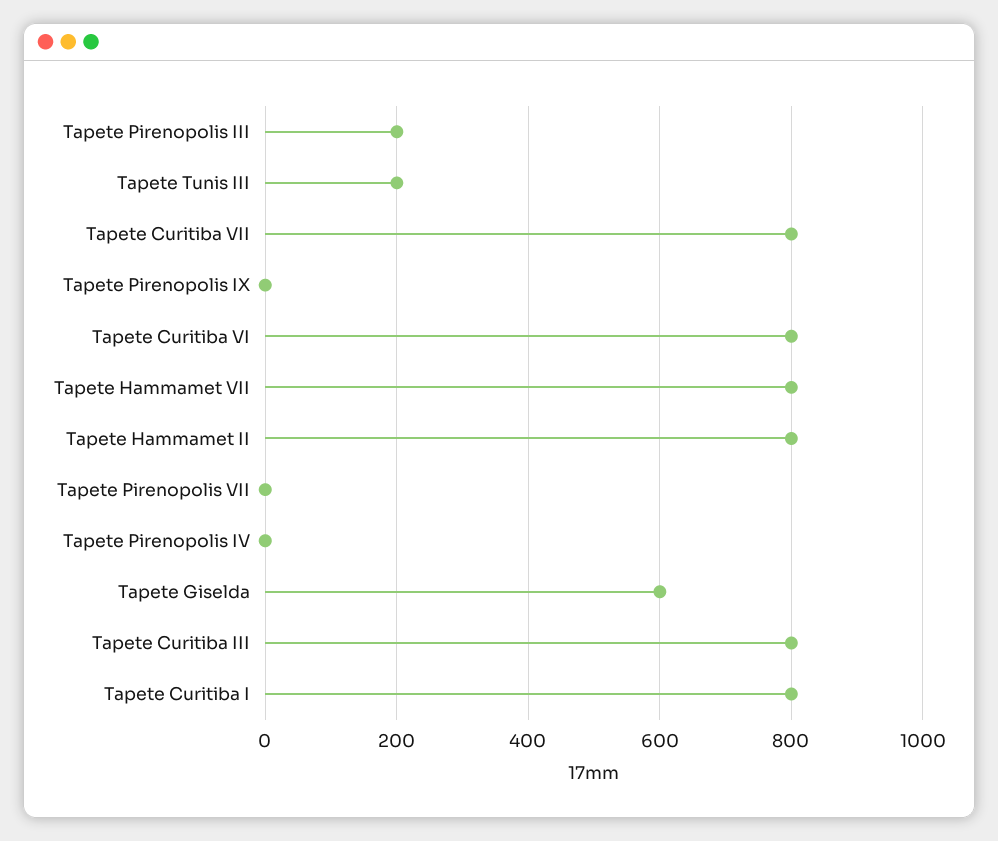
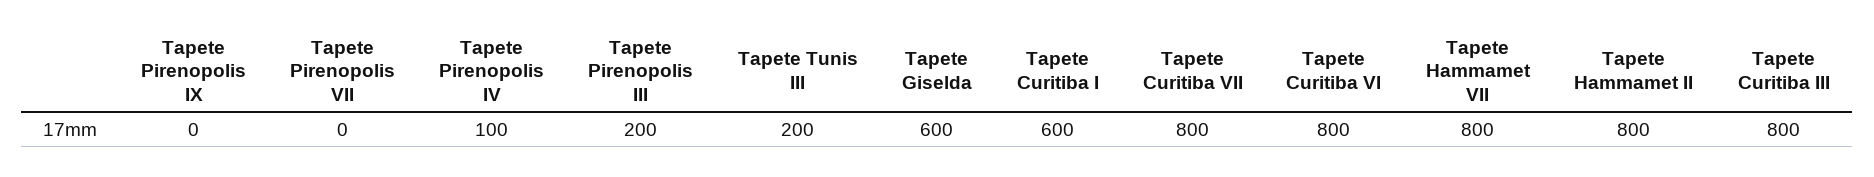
  {
    "Tapete Pirenopolis III": 200,
    "Tapete Tunis III": 200,
    "Tapete Curitiba VII": 800,
    "Tapete Pirenopolis IX": 0,
    "Tapete Curitiba VI": 800,
    "Tapete Hammamet VII": 800,
    "Tapete Hammamet II": 800,
    "Tapete Pirenopolis VII": 0,
-   "Tapete Pirenopolis IV": 0,
+   "Tapete Pirenopolis IV": 100,
    "Tapete Giselda": 600,
    "Tapete Curitiba III": 800,
-   "Tapete Curitiba I": 800
+   "Tapete Curitiba I": 600
  }

